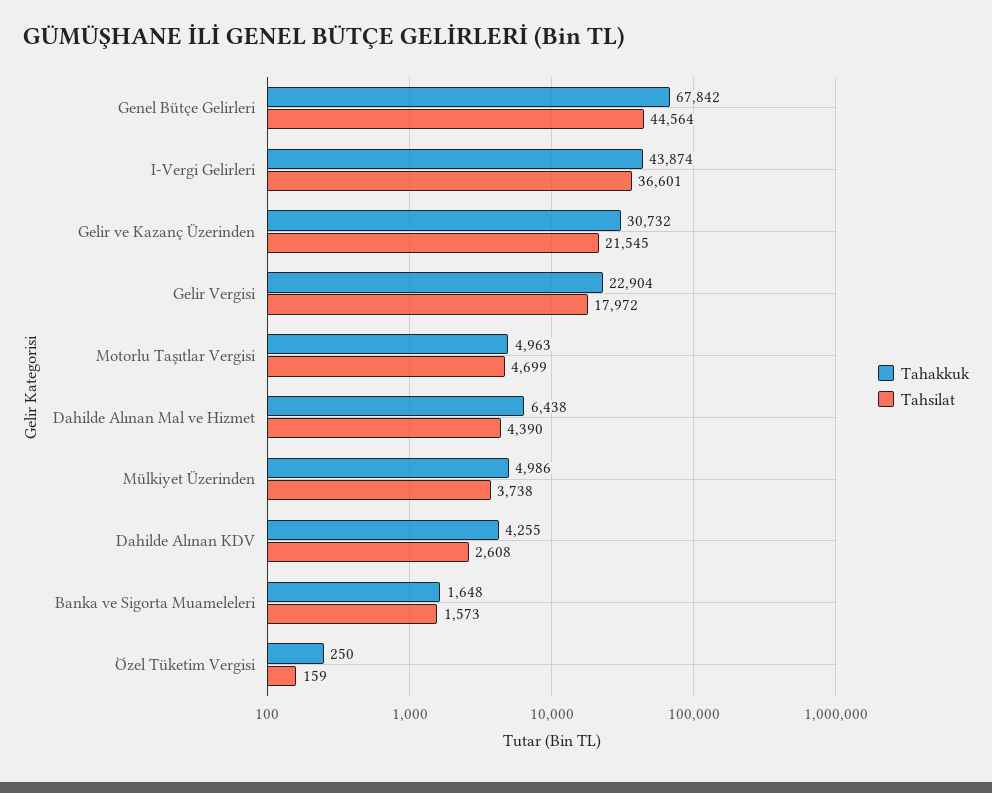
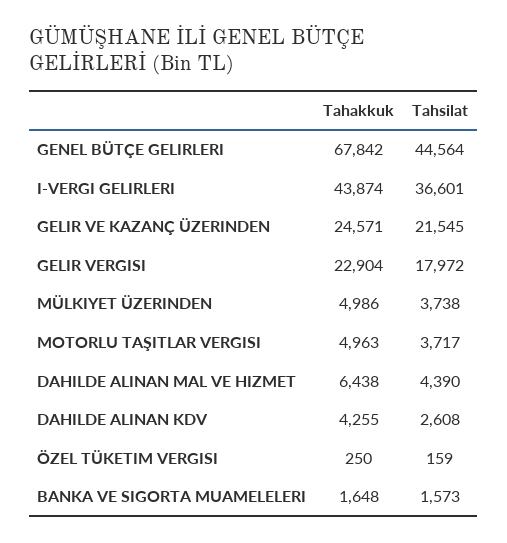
  {
    "Tahakkuk": {
      "Genel Bütçe Gelirleri": 67842,
      "I-Vergi Gelirleri": 43874,
-     "Gelir ve Kazanç Üzerinden": 30732,
+     "Gelir ve Kazanç Üzerinden": 24571,
      "Gelir Vergisi": 22904,
      "Motorlu Taşıtlar Vergisi": 4963,
      "Dahilde Alınan Mal ve Hizmet": 6438,
      "Mülkiyet Üzerinden": 4986,
      "Dahilde Alınan KDV": 4255,
      "Banka ve Sigorta Muameleleri": 1648,
      "Özel Tüketim Vergisi": 250
    },
    "Tahsilat": {
      "Genel Bütçe Gelirleri": 44564,
      "I-Vergi Gelirleri": 36601,
      "Gelir ve Kazanç Üzerinden": 21545,
      "Gelir Vergisi": 17972,
-     "Motorlu Taşıtlar Vergisi": 4699,
+     "Motorlu Taşıtlar Vergisi": 3717,
      "Dahilde Alınan Mal ve Hizmet": 4390,
      "Mülkiyet Üzerinden": 3738,
      "Dahilde Alınan KDV": 2608,
      "Banka ve Sigorta Muameleleri": 1573,
      "Özel Tüketim Vergisi": 159
    }
  }

